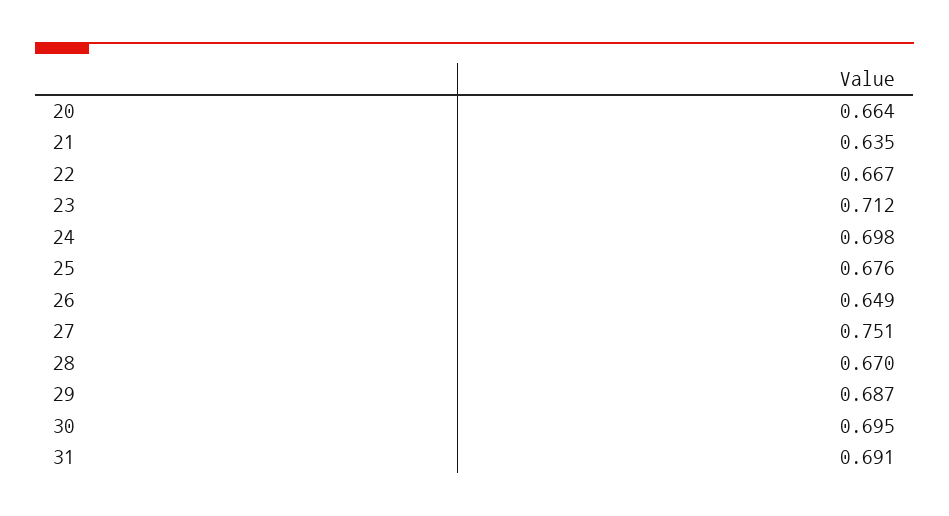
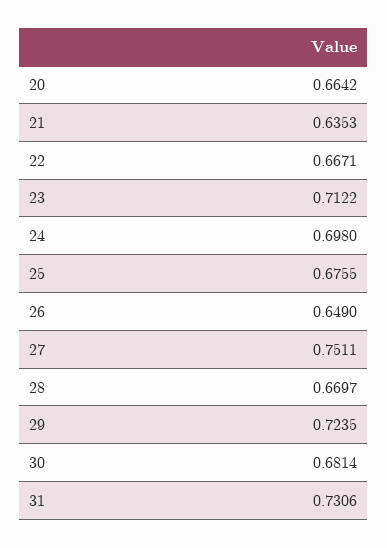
  {
    "20": 0.6642,
    "21": 0.6353,
    "22": 0.6671,
    "23": 0.7122,
    "24": 0.698,
    "25": 0.6755,
    "26": 0.649,
    "27": 0.7511,
    "28": 0.6697,
-   "29": 0.687,
+   "29": 0.7235,
-   "30": 0.695,
+   "30": 0.6814,
-   "31": 0.691
+   "31": 0.7306
  }

